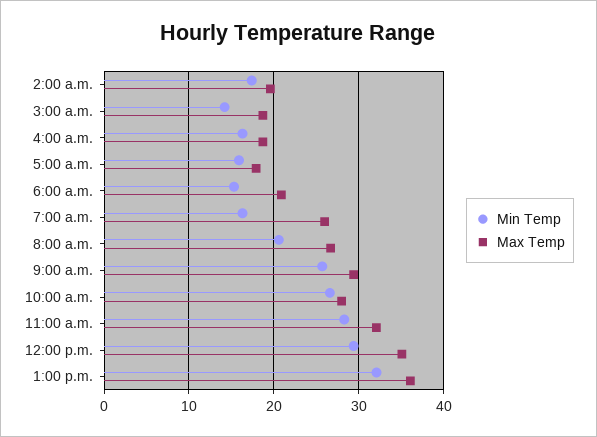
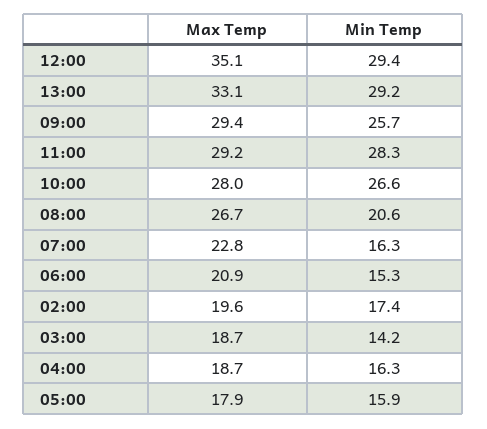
  {
    "Min Temp": {
      "2:00 a.m.": 17.4,
      "3:00 a.m.": 14.2,
      "4:00 a.m.": 16.3,
      "5:00 a.m.": 15.9,
      "6:00 a.m.": 15.3,
      "7:00 a.m.": 16.3,
      "8:00 a.m.": 20.6,
      "9:00 a.m.": 25.7,
      "10:00 a.m.": 26.6,
      "11:00 a.m.": 28.3,
      "12:00 p.m.": 29.4,
-     "1:00 p.m.": 32
+     "1:00 p.m.": 29.2
    },
    "Max Temp": {
      "2:00 a.m.": 19.6,
      "3:00 a.m.": 18.7,
      "4:00 a.m.": 18.7,
      "5:00 a.m.": 17.9,
      "6:00 a.m.": 20.9,
-     "7:00 a.m.": 26,
+     "7:00 a.m.": 22.8,
      "8:00 a.m.": 26.7,
      "9:00 a.m.": 29.4,
      "10:00 a.m.": 28,
-     "11:00 a.m.": 32,
+     "11:00 a.m.": 29.2,
      "12:00 p.m.": 35.1,
-     "1:00 p.m.": 36
+     "1:00 p.m.": 33.1
    }
  }

